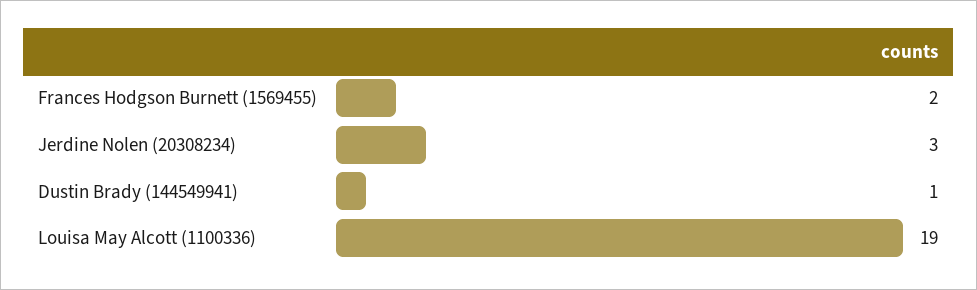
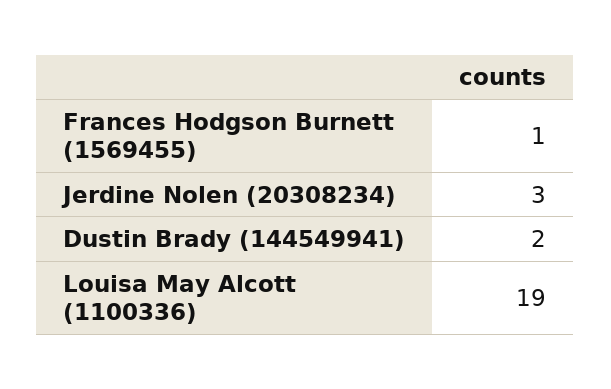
  {
-   "Frances Hodgson Burnett (1569455)": 2,
+   "Frances Hodgson Burnett (1569455)": 1,
    "Jerdine Nolen (20308234)": 3,
-   "Dustin Brady (144549941)": 1,
+   "Dustin Brady (144549941)": 2,
    "Louisa May Alcott (1100336)": 19
  }

